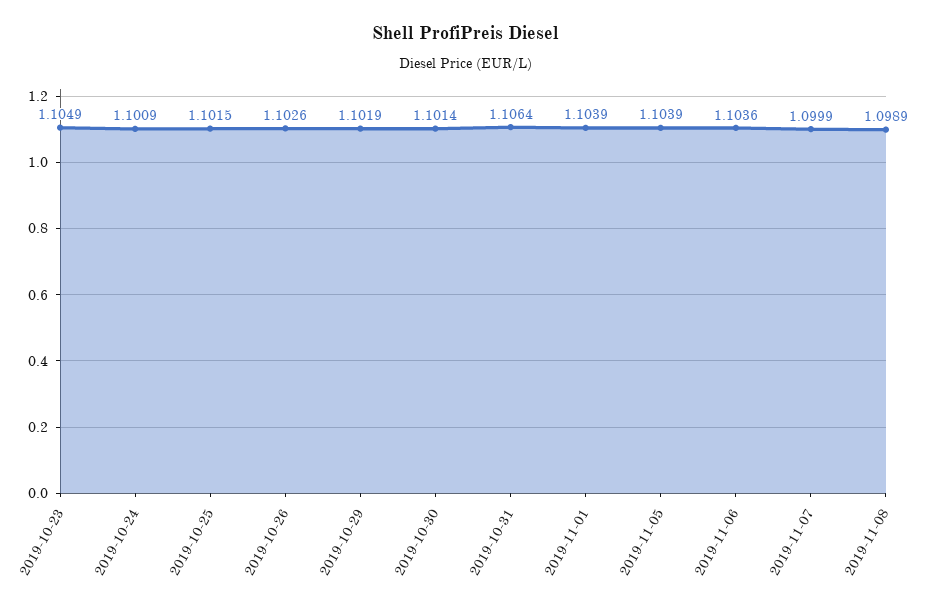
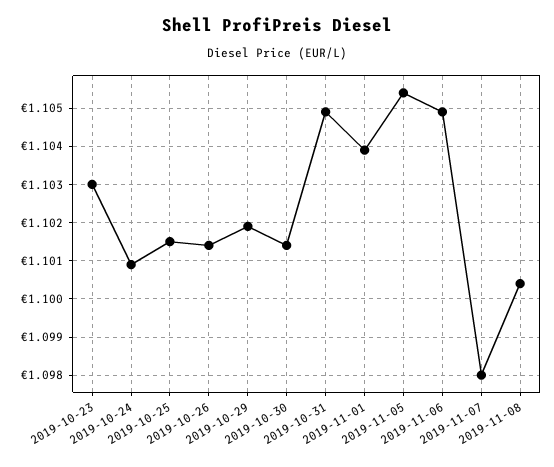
  {
-   "2019-10-23": 1.1049,
+   "2019-10-23": 1.103,
    "2019-10-24": 1.1009,
    "2019-10-25": 1.1015,
-   "2019-10-26": 1.1026,
+   "2019-10-26": 1.1015,
    "2019-10-29": 1.1019,
    "2019-10-30": 1.1014,
-   "2019-10-31": 1.1064,
+   "2019-10-31": 1.105,
    "2019-11-01": 1.1039,
-   "2019-11-05": 1.1039,
+   "2019-11-05": 1.1055,
-   "2019-11-06": 1.1036,
+   "2019-11-06": 1.105,
-   "2019-11-07": 1.0999,
+   "2019-11-07": 1.098,
-   "2019-11-08": 1.0989
+   "2019-11-08": 1.1005
  }

